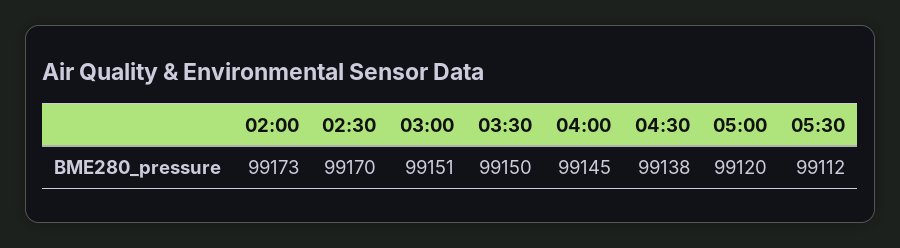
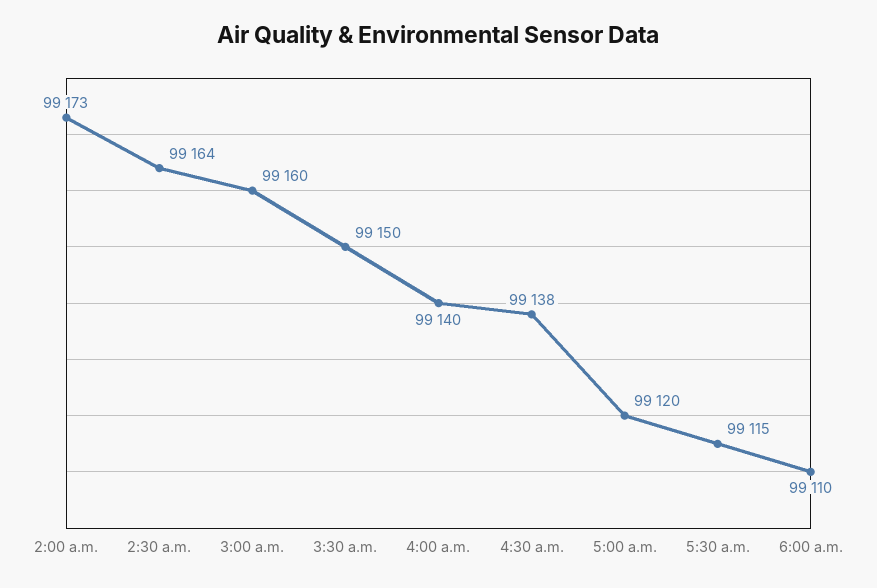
  {
    "02:00": 99173,
-   "02:30": 99170,
+   "02:30": 99164,
-   "03:00": 99151,
+   "03:00": 99160,
    "03:30": 99150,
-   "04:00": 99145,
+   "04:00": 99140,
    "04:30": 99138,
    "05:00": 99120,
-   "05:30": 99112
+   "05:30": 99115,
+   "6:00 a.m.": 99110
  }

